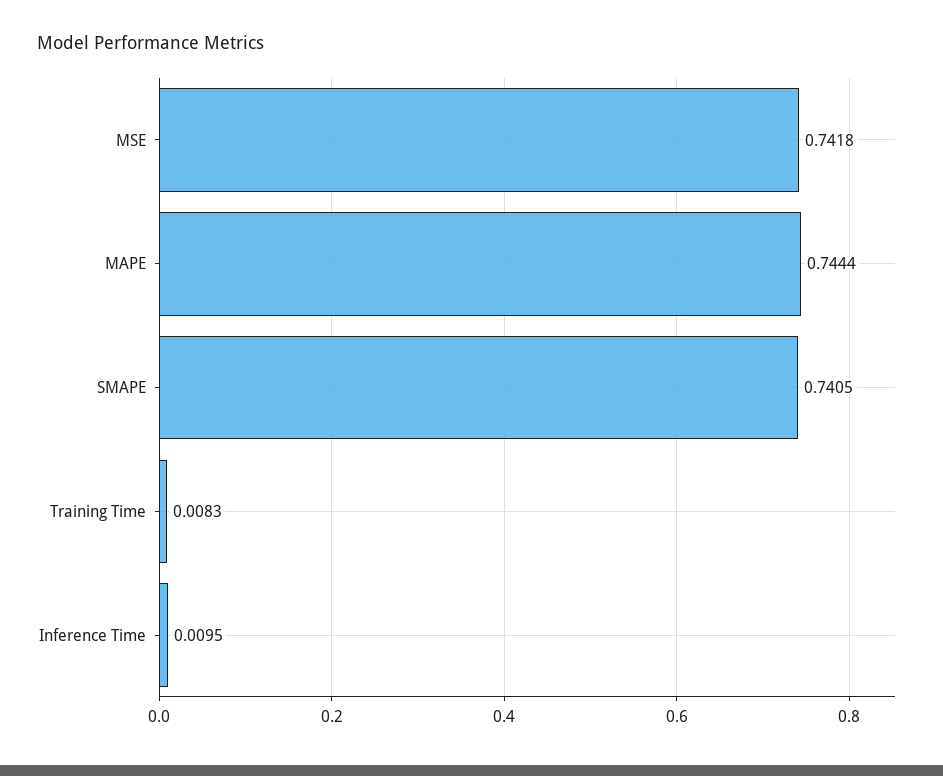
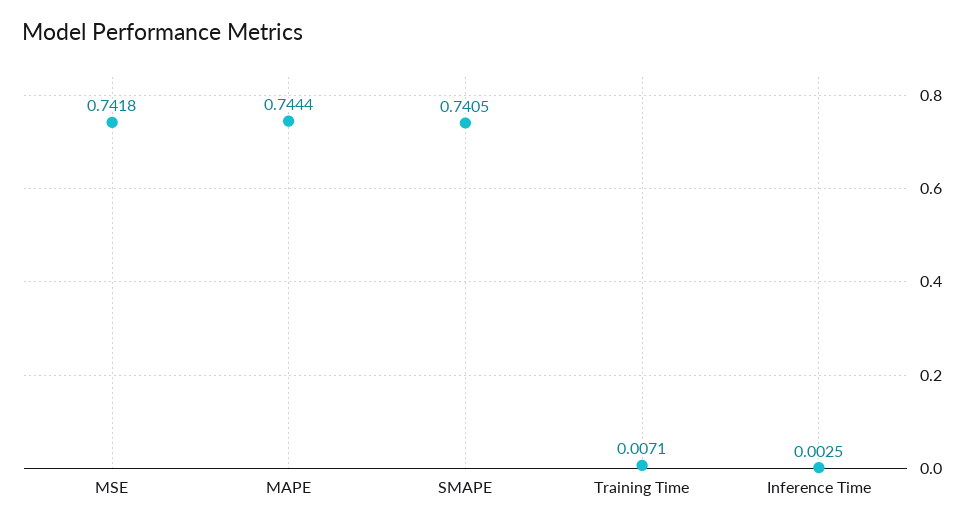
  {
    "MSE": 0.7418,
    "MAPE": 0.7444,
    "SMAPE": 0.7405,
-   "Training Time": 0.0083,
+   "Training Time": 0.0071,
-   "Inference Time": 0.0095
+   "Inference Time": 0.0025
  }

